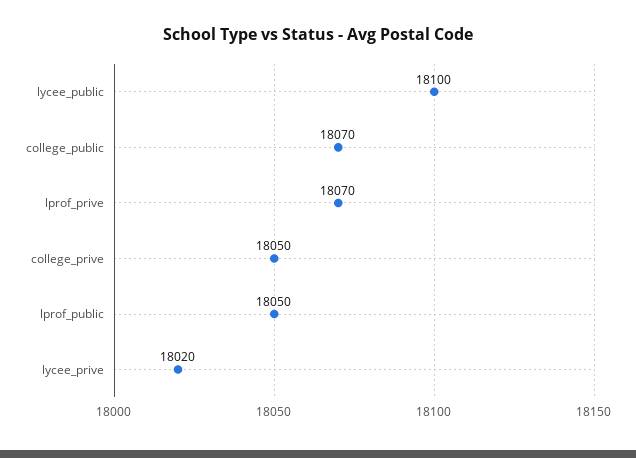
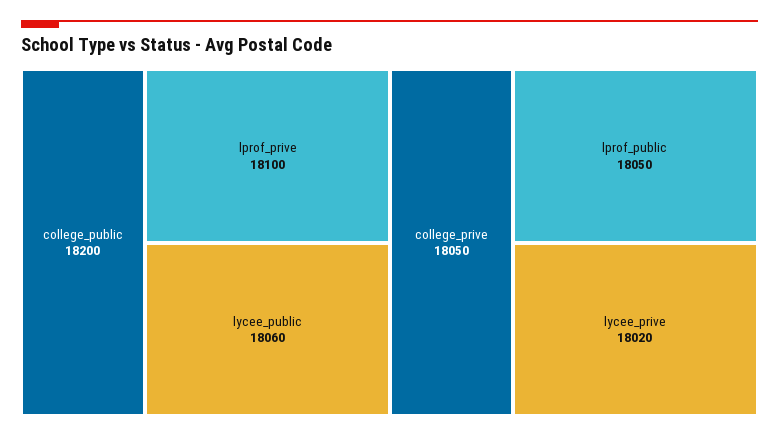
  {
-   "lycee_public": 18100,
+   "lycee_public": 18060,
-   "college_public": 18070,
+   "college_public": 18200,
-   "lprof_prive": 18070,
+   "lprof_prive": 18100,
    "college_prive": 18050,
    "lprof_public": 18050,
    "lycee_prive": 18020
  }

